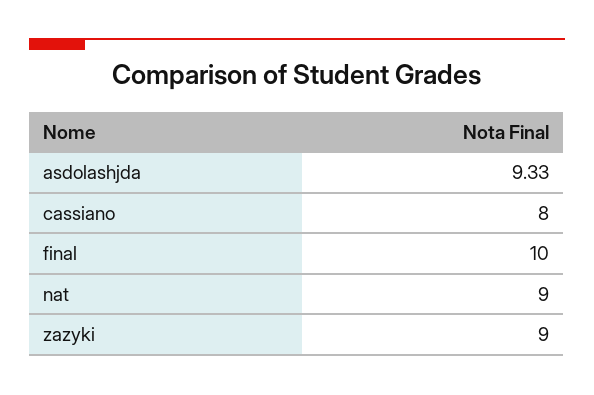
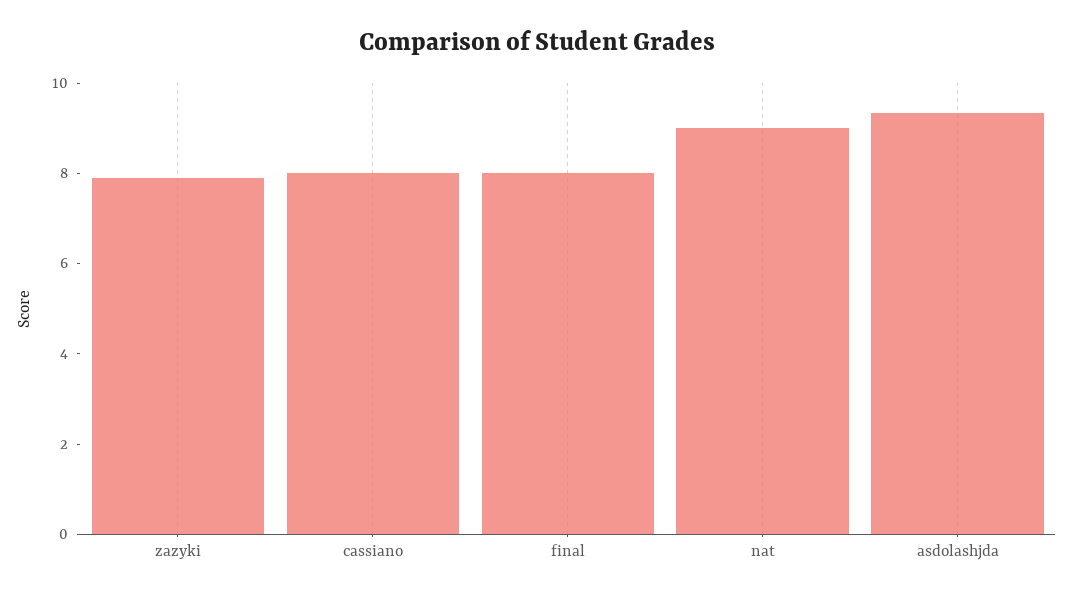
  {
    "asdolashjda": 9.33,
    "cassiano": 8,
-   "final": 10,
+   "final": 8,
    "nat": 9,
-   "zazyki": 9
+   "zazyki": 8
  }

